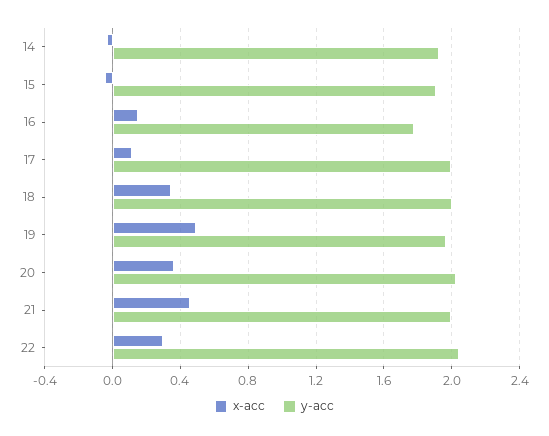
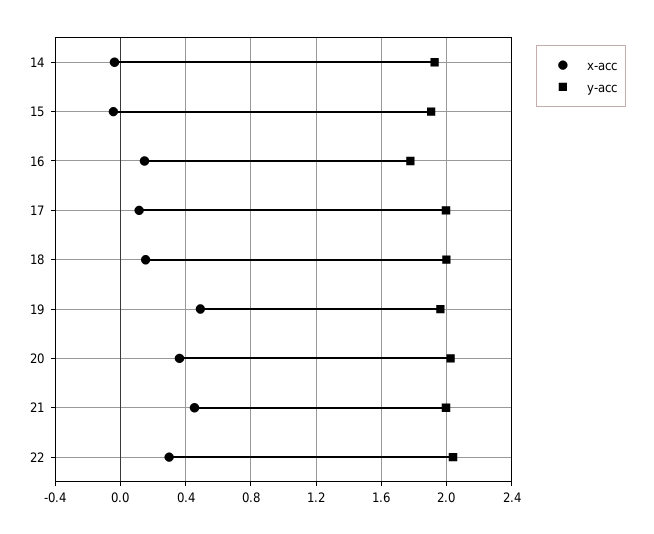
  {
    "x-acc": {
      "14": -0.05,
      "15": -0.05,
      "16": 0.15,
      "17": 0.1,
-     "18": 0.35,
+     "18": 0.15,
      "19": 0.5,
      "20": 0.35,
      "21": 0.45,
      "22": 0.3
    },
    "y-acc": {
      "14": 1.95,
      "15": 1.9,
      "16": 1.8,
      "17": 2,
      "18": 2,
      "19": 1.95,
      "20": 2.05,
      "21": 2,
      "22": 2.05
    }
  }

